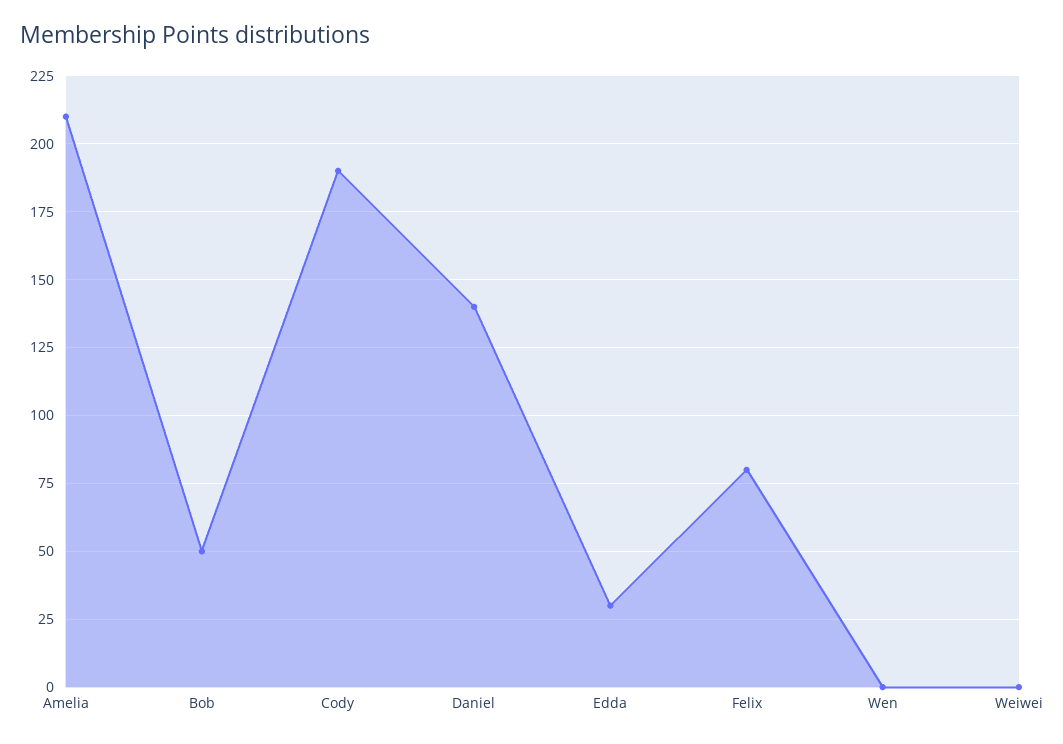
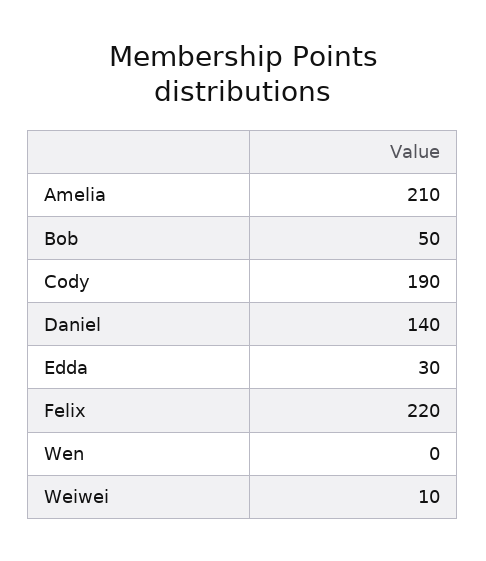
  {
    "Amelia": 210,
    "Bob": 50,
    "Cody": 190,
    "Daniel": 140,
    "Edda": 30,
-   "Felix": 80,
+   "Felix": 220,
    "Wen": 0,
-   "Weiwei": 0
+   "Weiwei": 10
  }

